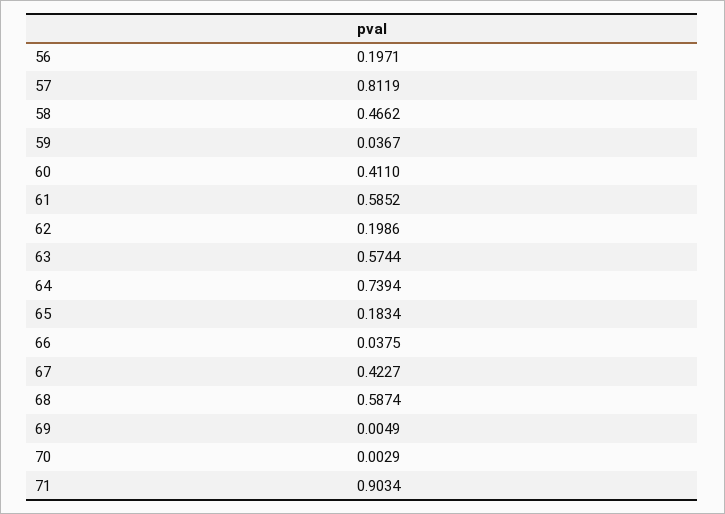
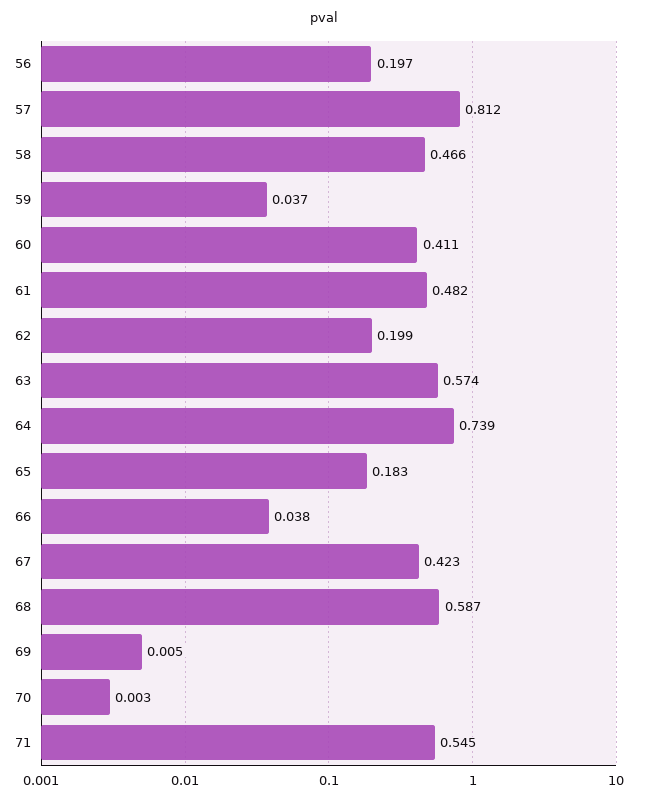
  {
    "56": 0.1971,
    "57": 0.8119,
    "58": 0.4662,
    "59": 0.0367,
    "60": 0.411,
-   "61": 0.5852,
+   "61": 0.482,
    "62": 0.1986,
    "63": 0.5744,
    "64": 0.7394,
    "65": 0.1834,
    "66": 0.0375,
    "67": 0.4227,
    "68": 0.5874,
    "69": 0.0049,
    "70": 0.0029,
-   "71": 0.9034
+   "71": 0.545
  }

